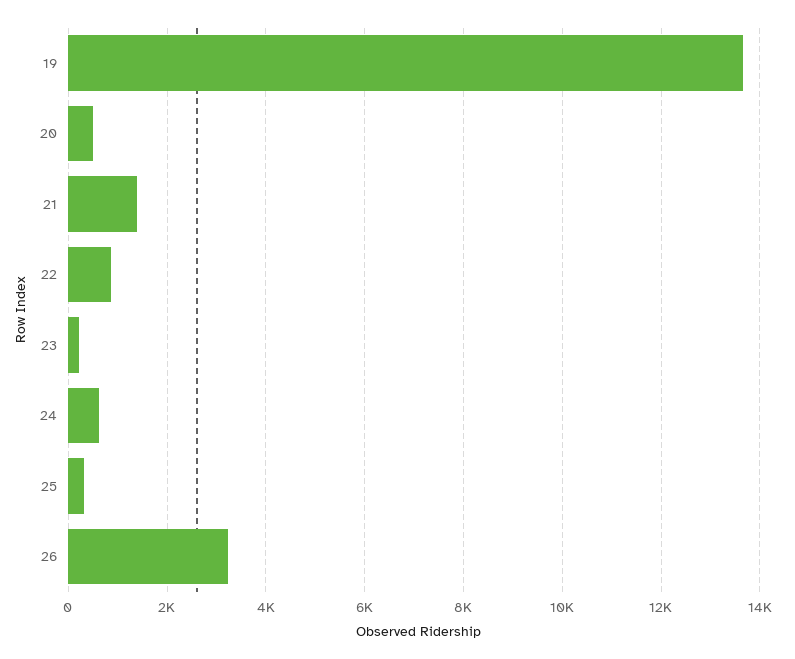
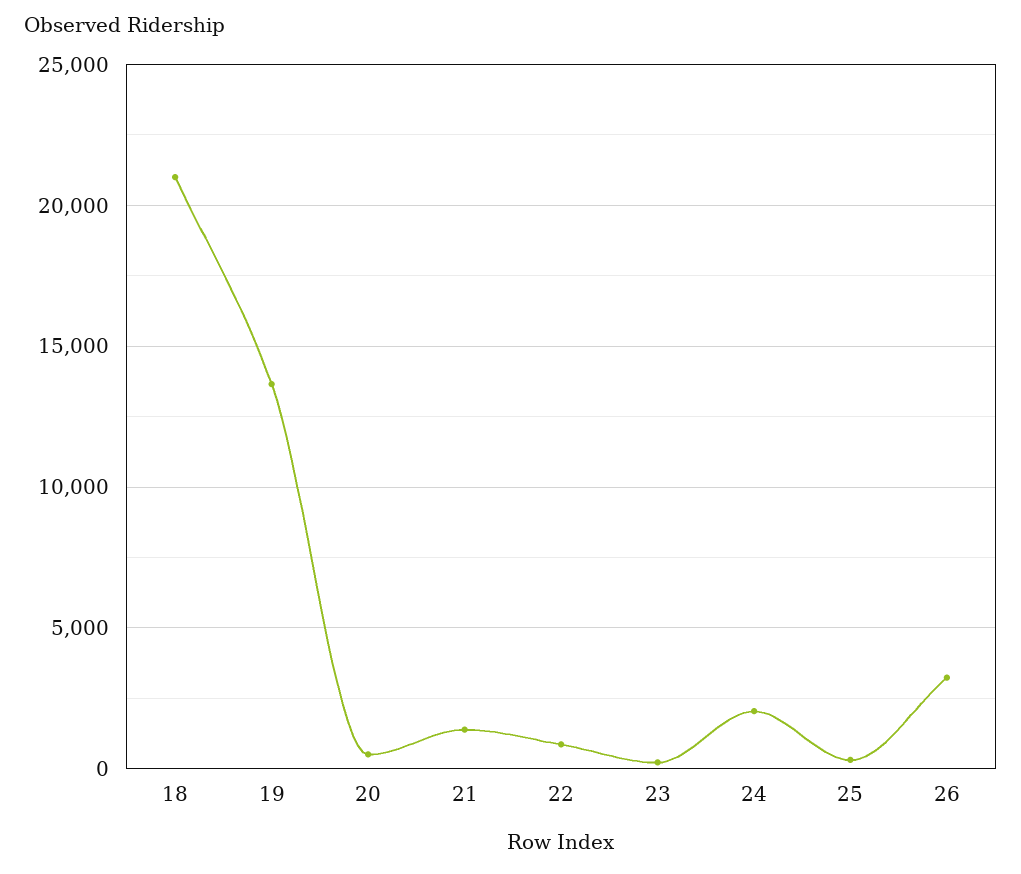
  {
    "19": 13600,
    "20": 600,
    "21": 1400,
    "22": 800,
    "23": 200,
-   "24": 600,
+   "24": 2000,
    "25": 400,
-   "26": 3200
+   "26": 3200,
+   "18": 21000
  }

